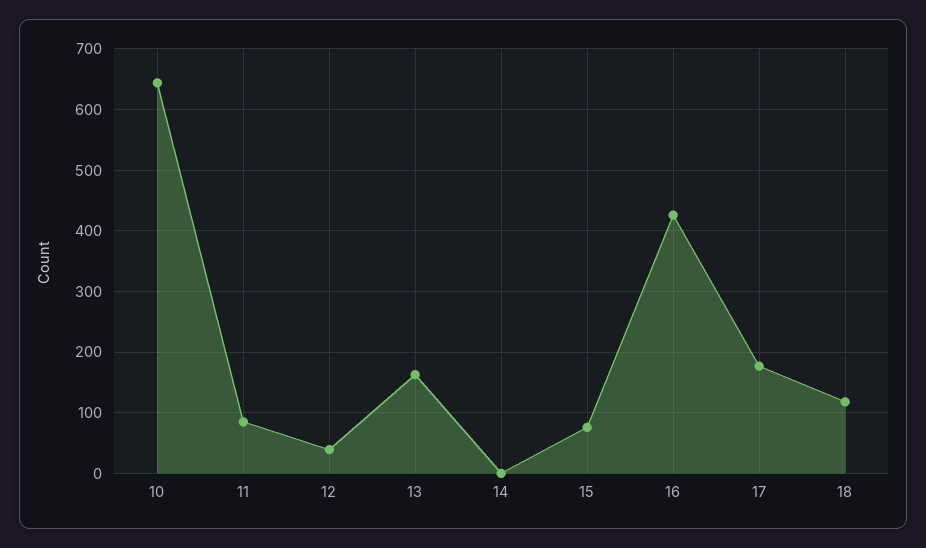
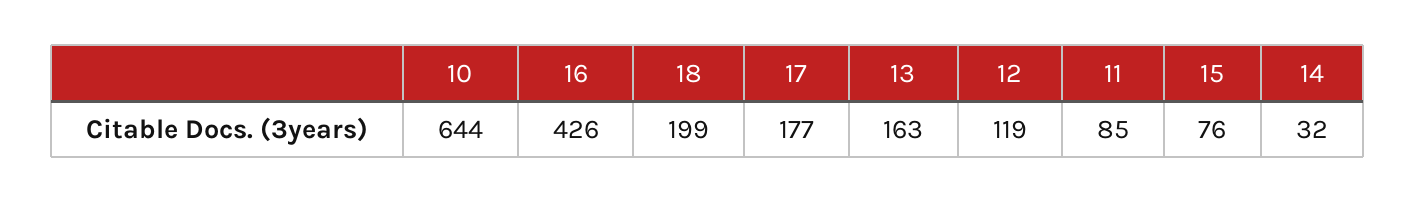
  {
    "10": 644,
    "11": 85,
-   "12": 40,
+   "12": 119,
    "13": 163,
-   "14": 0,
+   "14": 32,
    "15": 76,
    "16": 426,
    "17": 177,
-   "18": 120
+   "18": 199
  }

